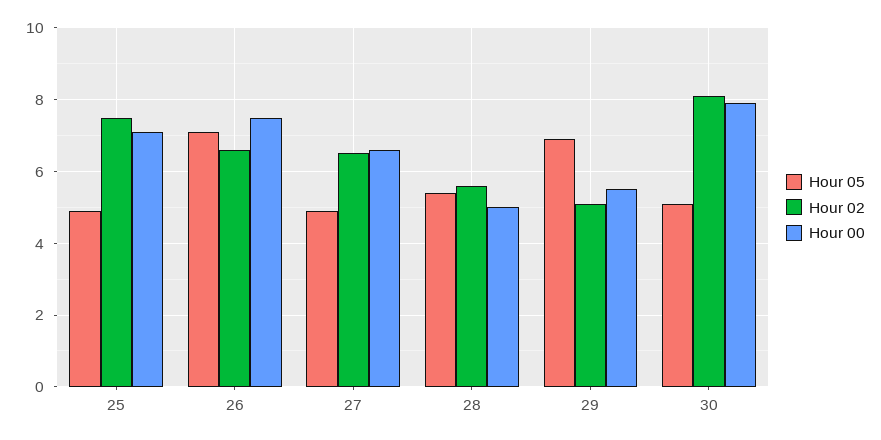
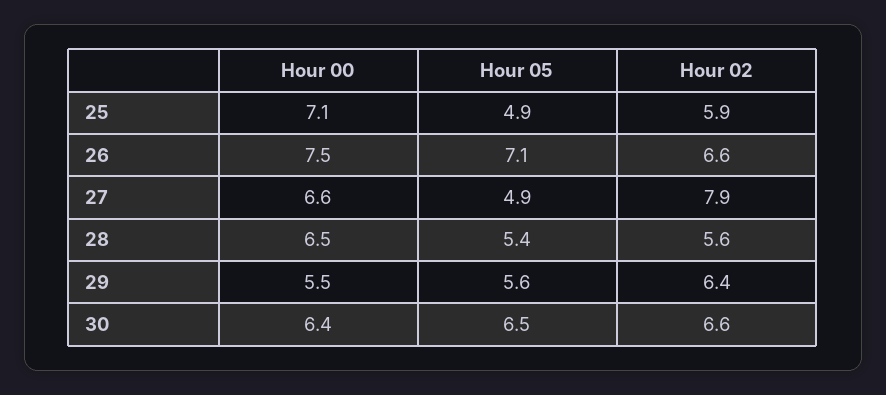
  {
    "Hour 05": {
      "25": 4.9,
      "26": 7.1,
      "27": 4.9,
      "28": 5.4,
-     "29": 7,
+     "29": 5.6,
-     "30": 5
+     "30": 6.5
    },
    "Hour 02": {
-     "25": 7.5,
+     "25": 5.9,
      "26": 6.6,
-     "27": 6.5,
+     "27": 7.9,
      "28": 5.6,
-     "29": 5,
+     "29": 6.4,
-     "30": 8
+     "30": 6.6
    },
    "Hour 00": {
      "25": 7.1,
      "26": 7.5,
      "27": 6.6,
-     "28": 5,
+     "28": 6.5,
      "29": 5.5,
-     "30": 8
+     "30": 6.4
    }
  }

